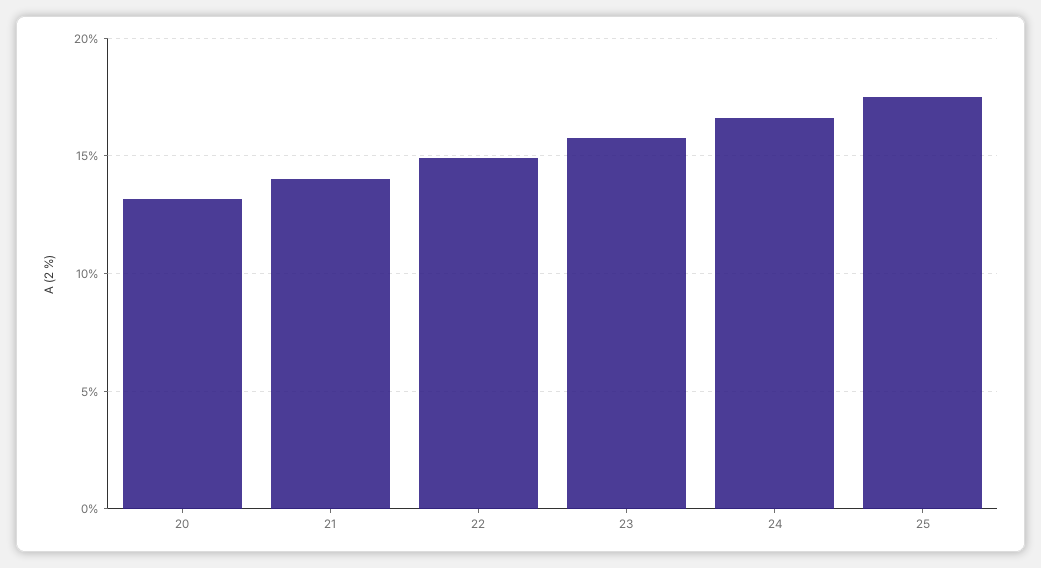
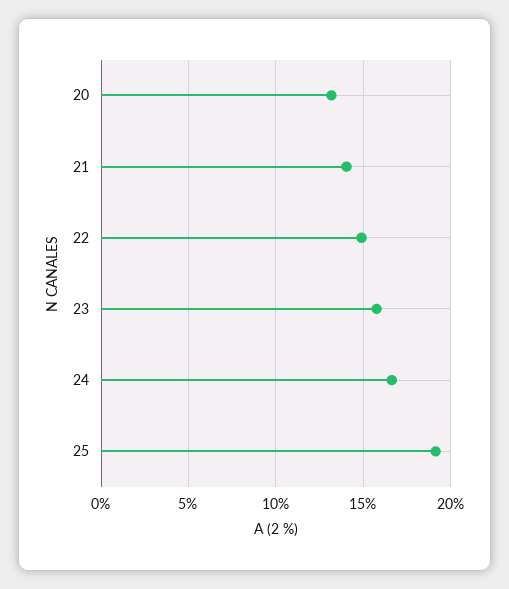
  {
    "20": 13,
    "21": 14,
    "22": 15,
    "23": 16,
    "24": 16.5,
-   "25": 17.5
+   "25": 19
  }

